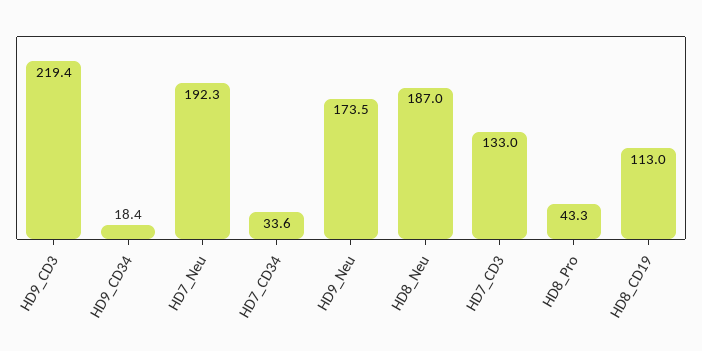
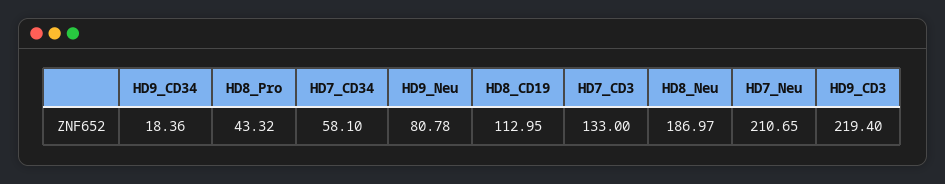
  {
    "HD9_CD3": 219.4,
    "HD9_CD34": 18.36,
-   "HD7_Neu": 192.3,
+   "HD7_Neu": 210.65,
-   "HD7_CD34": 33.6,
+   "HD7_CD34": 58.1,
-   "HD9_Neu": 173.5,
+   "HD9_Neu": 80.78,
    "HD8_Neu": 186.97,
    "HD7_CD3": 133,
    "HD8_Pro": 43.32,
    "HD8_CD19": 112.95
  }

